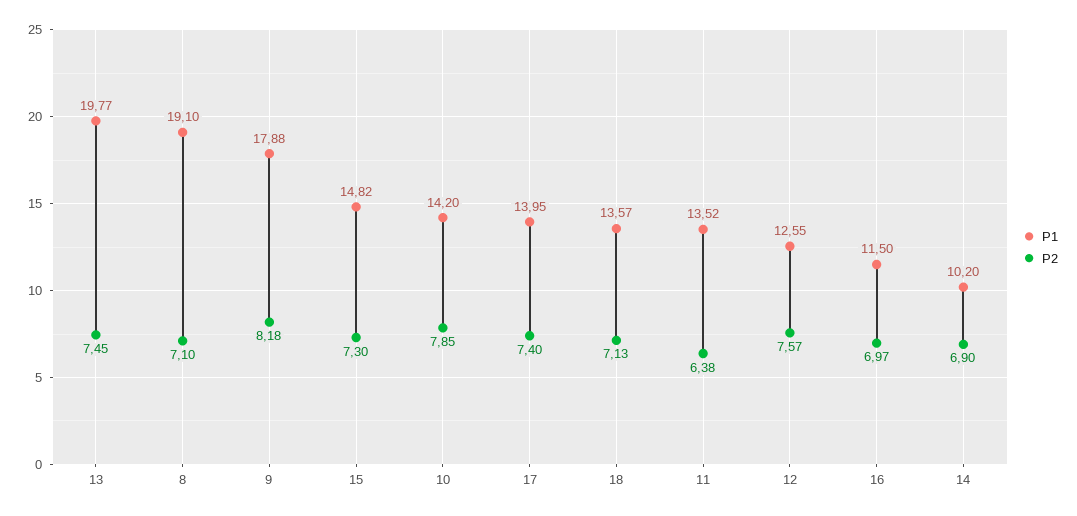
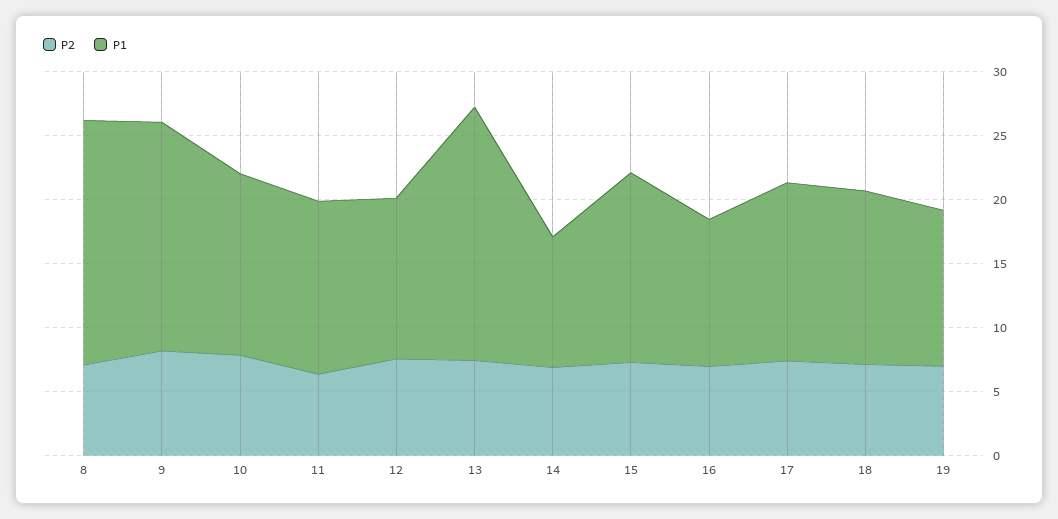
  {
    "P1": {
      "13": 19.77,
      "8": 19.1,
      "9": 17.88,
      "15": 14.82,
      "10": 14.2,
      "17": 13.95,
      "18": 13.57,
      "11": 13.52,
      "12": 12.55,
      "16": 11.5,
-     "14": 10.2
+     "14": 10.2,
+     "19": 12
    },
    "P2": {
      "13": 7.45,
      "8": 7.1,
      "9": 8.18,
      "15": 7.3,
      "10": 7.85,
      "17": 7.4,
      "18": 7.13,
      "11": 6.38,
      "12": 7.57,
      "16": 6.97,
-     "14": 6.9
+     "14": 6.9,
+     "19": 7
    }
  }

